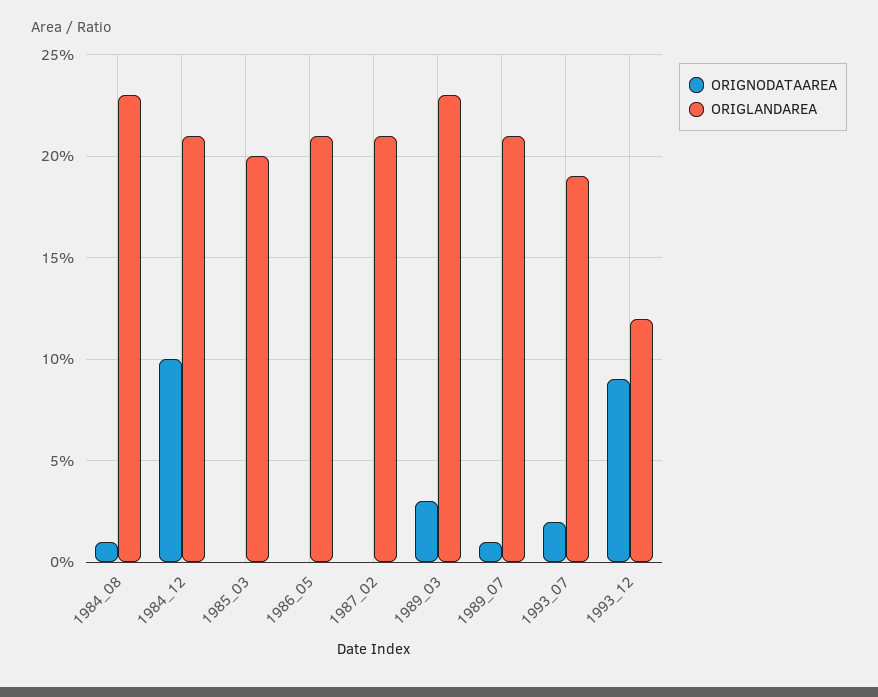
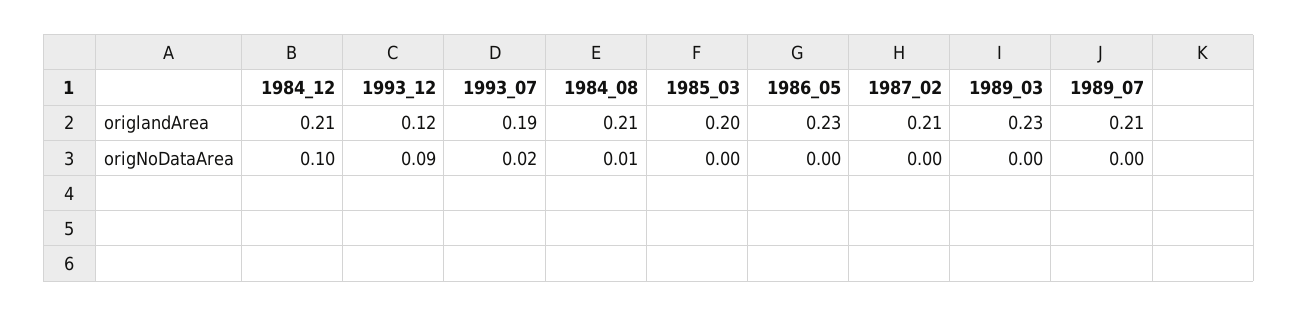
  {
    "ORIGNODATAAREA": {
      "1984_08": 0.01,
      "1984_12": 0.1,
      "1985_03": 0,
      "1986_05": 0,
      "1987_02": 0,
-     "1989_03": 0.03,
+     "1989_03": 0,
-     "1989_07": 0.01,
+     "1989_07": 0,
      "1993_07": 0.02,
      "1993_12": 0.09
    },
    "ORIGLANDAREA": {
-     "1984_08": 0.23,
+     "1984_08": 0.21,
      "1984_12": 0.21,
      "1985_03": 0.2,
-     "1986_05": 0.21,
+     "1986_05": 0.23,
      "1987_02": 0.21,
      "1989_03": 0.23,
      "1989_07": 0.21,
      "1993_07": 0.19,
      "1993_12": 0.12
    }
  }

